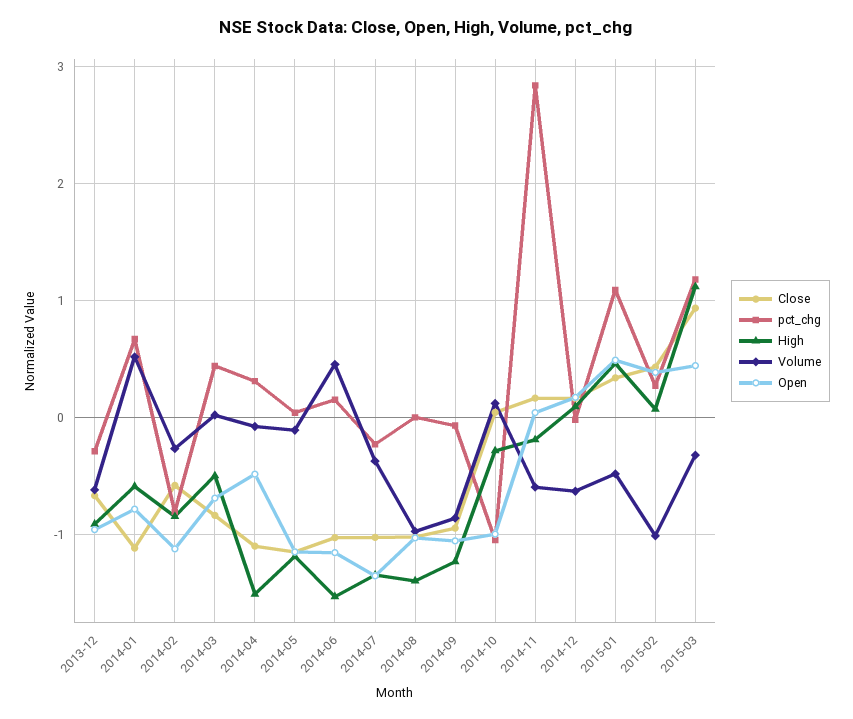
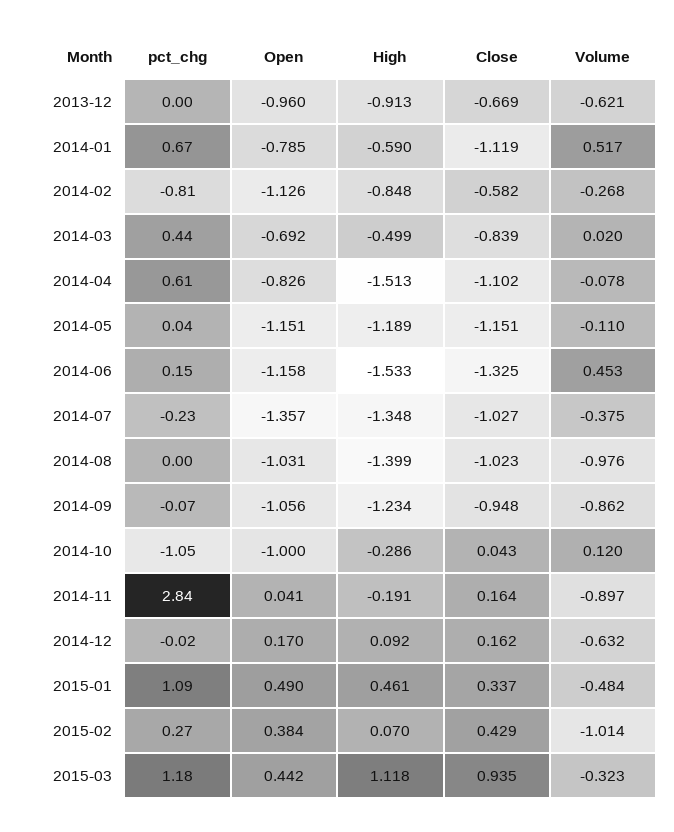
  {
    "Close": {
      "2013-12": -0.669,
      "2014-01": -1.119,
      "2014-02": -0.582,
      "2014-03": -0.839,
      "2014-04": -1.102,
      "2014-05": -1.151,
-     "2014-06": -1,
+     "2014-06": -1.325,
      "2014-07": -1.027,
      "2014-08": -1.023,
      "2014-09": -0.948,
      "2014-10": 0.043,
      "2014-11": 0.164,
      "2014-12": 0.162,
      "2015-01": 0.337,
      "2015-02": 0.429,
      "2015-03": 0.935
    },
    "pct_chg": {
-     "2013-12": -0.3,
+     "2013-12": 0,
      "2014-01": 0.67,
      "2014-02": -0.81,
      "2014-03": 0.44,
-     "2014-04": 0.3,
+     "2014-04": 0.61,
      "2014-05": 0.04,
      "2014-06": 0.15,
      "2014-07": -0.23,
      "2014-08": 0,
      "2014-09": -0.07,
      "2014-10": -1.05,
      "2014-11": 2.84,
      "2014-12": -0.02,
      "2015-01": 1.09,
      "2015-02": 0.27,
      "2015-03": 1.18
    },
    "High": {
      "2013-12": -0.913,
      "2014-01": -0.59,
      "2014-02": -0.848,
      "2014-03": -0.499,
      "2014-04": -1.513,
      "2014-05": -1.189,
      "2014-06": -1.533,
      "2014-07": -1.348,
      "2014-08": -1.399,
      "2014-09": -1.234,
      "2014-10": -0.286,
      "2014-11": -0.191,
      "2014-12": 0.092,
      "2015-01": 0.461,
      "2015-02": 0.07,
      "2015-03": 1.118
    },
    "Volume": {
      "2013-12": -0.621,
      "2014-01": 0.517,
      "2014-02": -0.268,
      "2014-03": 0.02,
      "2014-04": -0.078,
      "2014-05": -0.11,
      "2014-06": 0.453,
      "2014-07": -0.375,
      "2014-08": -0.976,
      "2014-09": -0.862,
      "2014-10": 0.12,
-     "2014-11": -0.6,
+     "2014-11": -0.897,
      "2014-12": -0.632,
      "2015-01": -0.484,
      "2015-02": -1.014,
      "2015-03": -0.323
    },
    "Open": {
      "2013-12": -0.96,
      "2014-01": -0.785,
      "2014-02": -1.126,
      "2014-03": -0.692,
-     "2014-04": -0.5,
+     "2014-04": -0.826,
      "2014-05": -1.151,
      "2014-06": -1.158,
      "2014-07": -1.357,
      "2014-08": -1.031,
      "2014-09": -1.056,
      "2014-10": -1,
      "2014-11": 0.041,
      "2014-12": 0.17,
      "2015-01": 0.49,
      "2015-02": 0.384,
      "2015-03": 0.442
    }
  }

